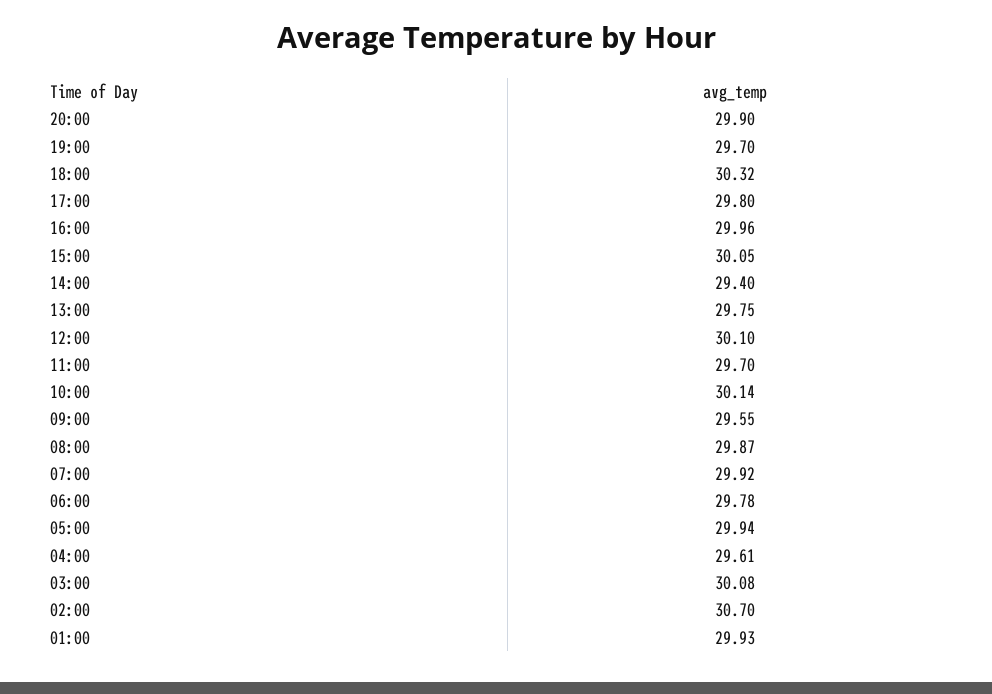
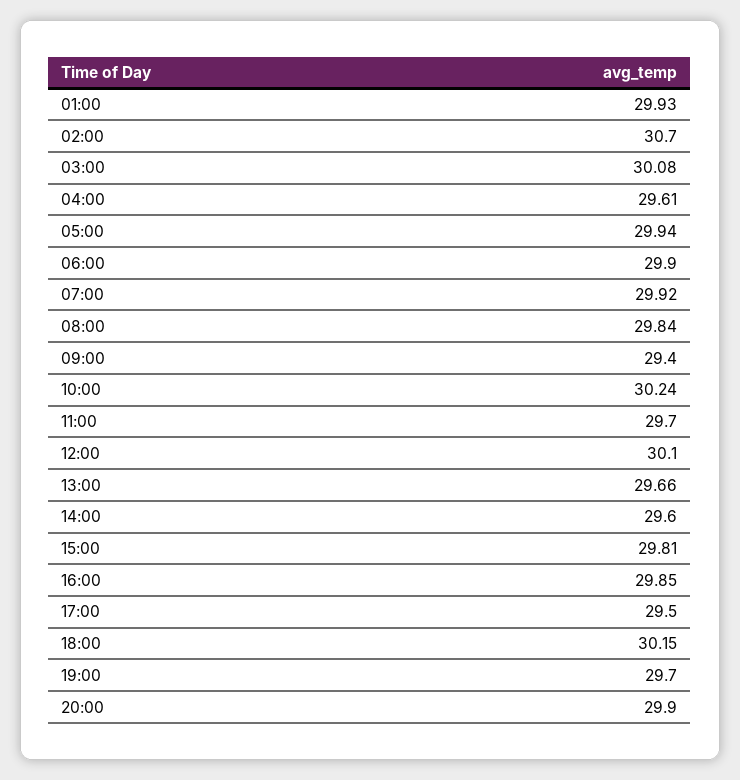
  {
    "20:00": 29.9,
    "19:00": 29.7,
-   "18:00": 30.32,
+   "18:00": 30.15,
-   "17:00": 29.8,
+   "17:00": 29.5,
-   "16:00": 29.96,
+   "16:00": 29.85,
-   "15:00": 30.05,
+   "15:00": 29.81,
-   "14:00": 29.4,
+   "14:00": 29.6,
-   "13:00": 29.75,
+   "13:00": 29.66,
    "12:00": 30.1,
    "11:00": 29.7,
-   "10:00": 30.14,
+   "10:00": 30.24,
-   "09:00": 29.55,
+   "09:00": 29.4,
-   "08:00": 29.87,
+   "08:00": 29.84,
    "07:00": 29.92,
-   "06:00": 29.78,
+   "06:00": 29.9,
    "05:00": 29.94,
    "04:00": 29.61,
    "03:00": 30.08,
    "02:00": 30.7,
    "01:00": 29.93
  }

